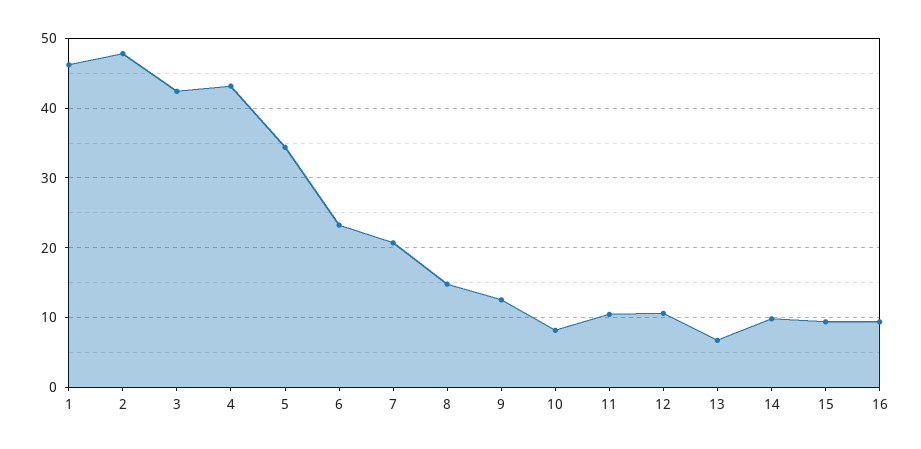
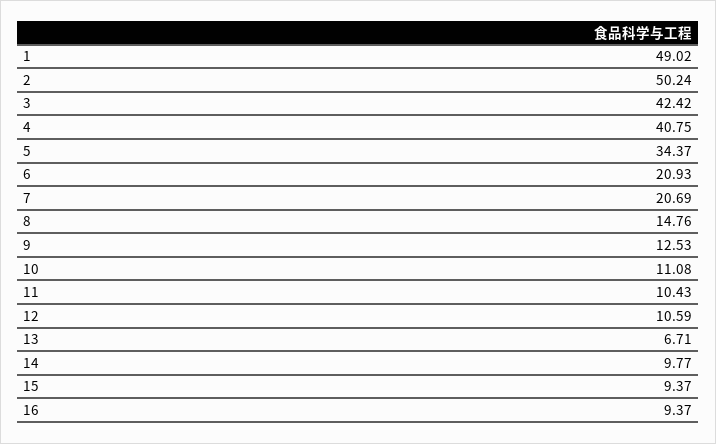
  {
-   "1": 46,
+   "1": 49.02,
-   "2": 48,
+   "2": 50.24,
    "3": 42.42,
-   "4": 43,
+   "4": 40.75,
    "5": 34.37,
-   "6": 23,
+   "6": 20.93,
    "7": 20.69,
    "8": 14.76,
    "9": 12.53,
-   "10": 8,
+   "10": 11.08,
    "11": 10.43,
    "12": 10.59,
    "13": 6.71,
    "14": 9.77,
    "15": 9.37,
    "16": 9.37
  }

